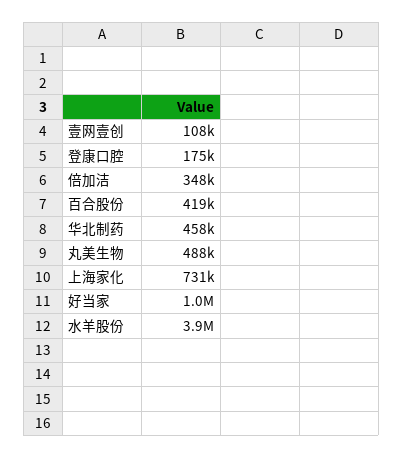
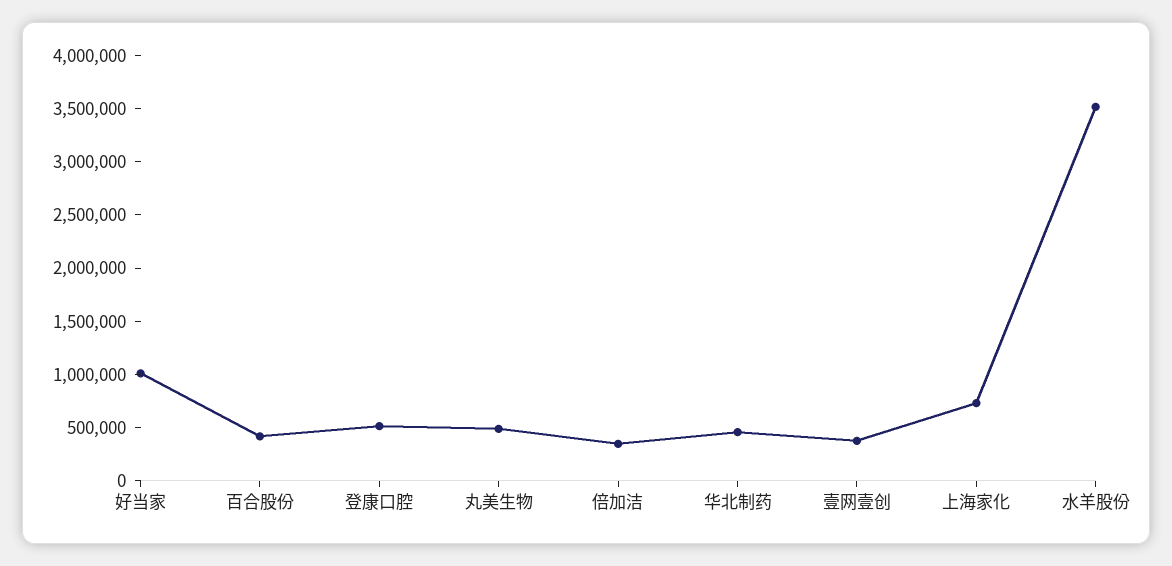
  {
-   "壹网壹创": 108000,
+   "壹网壹创": 400000,
-   "登康口腔": 175000,
+   "登康口腔": 500000,
    "倍加洁": 348000,
    "百合股份": 419000,
    "华北制药": 458000,
    "丸美生物": 488000,
    "上海家化": 731000,
    "好当家": 1000000,
-   "水羊股份": 3900000
+   "水羊股份": 3500000
  }

